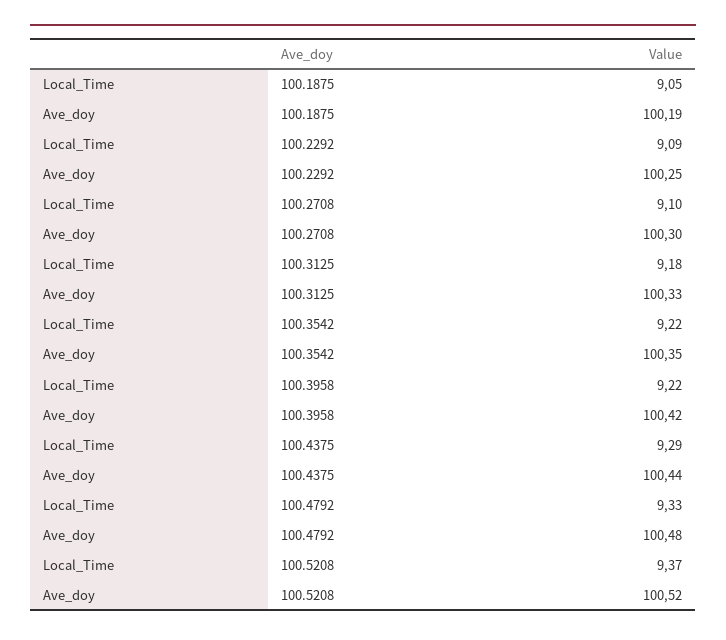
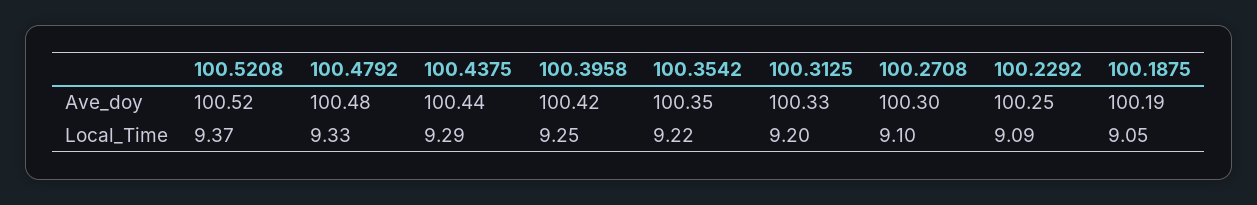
  {
    "Local_Time": {
      "100.1875": 9.05,
      "100.2292": 9.09,
      "100.2708": 9.1,
-     "100.3125": 9.18,
+     "100.3125": 9.2,
      "100.3542": 9.22,
-     "100.3958": 9.22,
+     "100.3958": 9.25,
      "100.4375": 9.29,
      "100.4792": 9.33,
      "100.5208": 9.37
    },
    "Ave_doy": {
      "100.1875": 100.19,
      "100.2292": 100.25,
      "100.2708": 100.3,
      "100.3125": 100.33,
      "100.3542": 100.35,
      "100.3958": 100.42,
      "100.4375": 100.44,
      "100.4792": 100.48,
      "100.5208": 100.52
    }
  }

